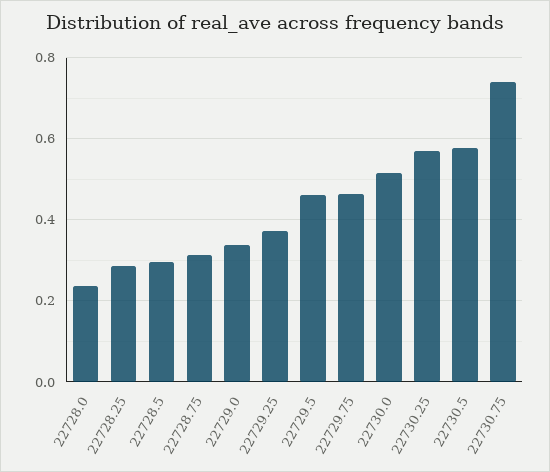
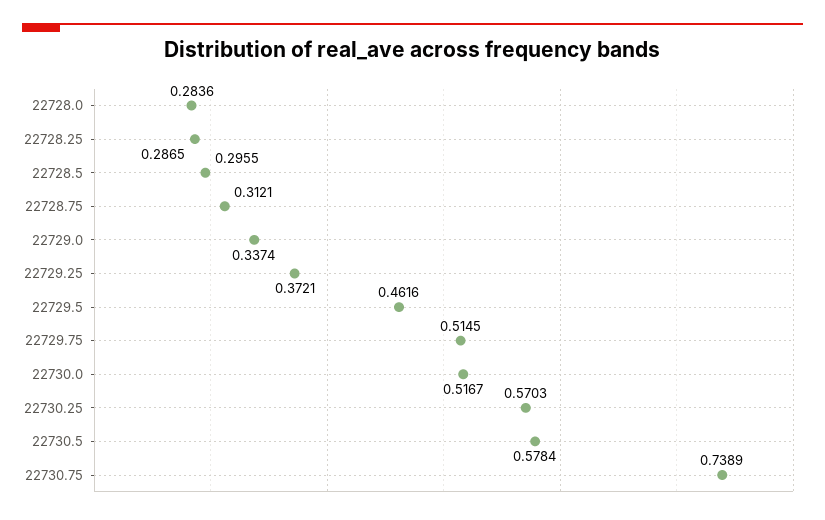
  {
-   "22728.0": 0.24,
+   "22728.0": 0.2836,
    "22728.25": 0.2865,
    "22728.5": 0.2955,
    "22728.75": 0.3121,
    "22729.0": 0.3374,
    "22729.25": 0.3721,
    "22729.5": 0.4616,
-   "22729.75": 0.46,
+   "22729.75": 0.5145,
    "22730.0": 0.5167,
    "22730.25": 0.5703,
    "22730.5": 0.5784,
    "22730.75": 0.7389
  }

